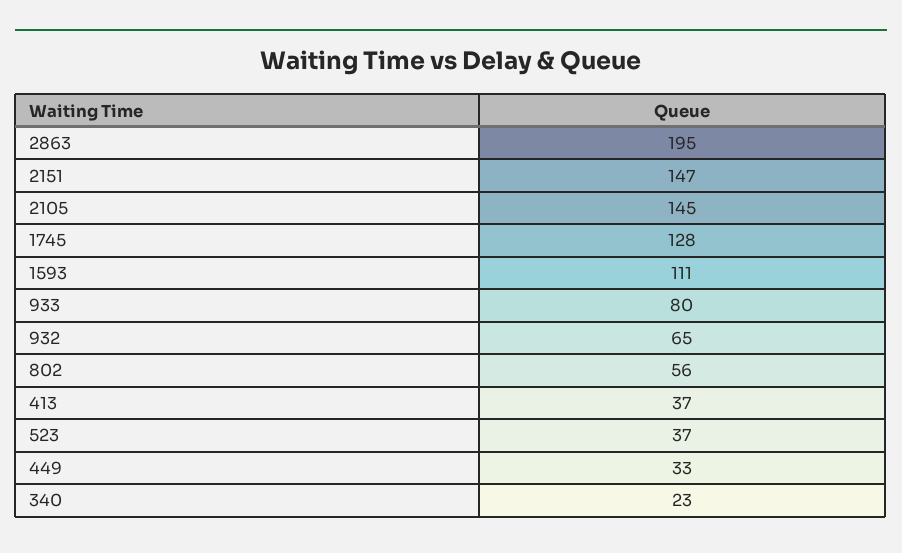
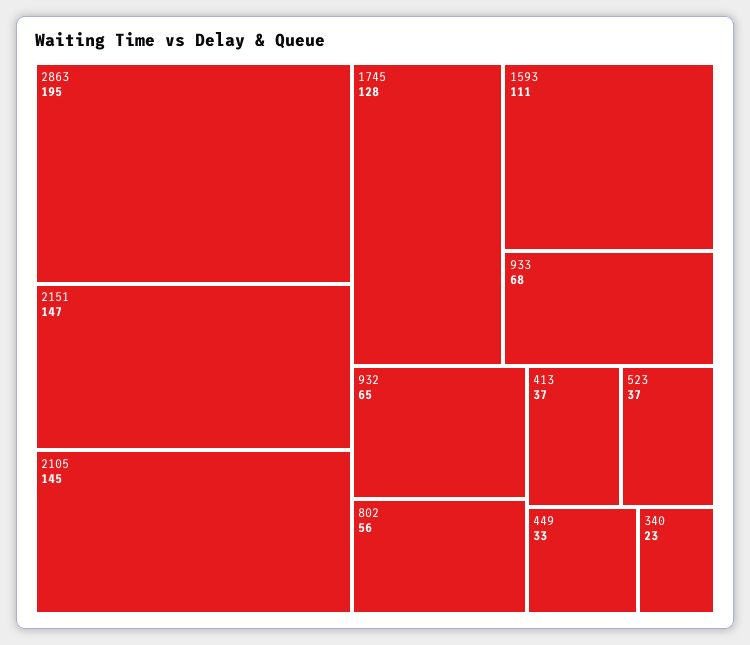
  {
    "2863": 195,
    "2151": 147,
    "2105": 145,
    "1745": 128,
    "1593": 111,
-   "933": 80,
+   "933": 68,
    "932": 65,
    "802": 56,
    "413": 37,
    "523": 37,
    "449": 33,
    "340": 23
  }

